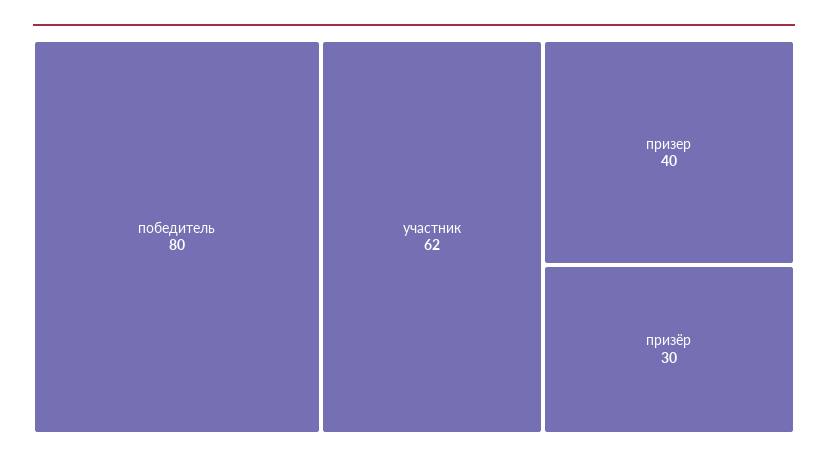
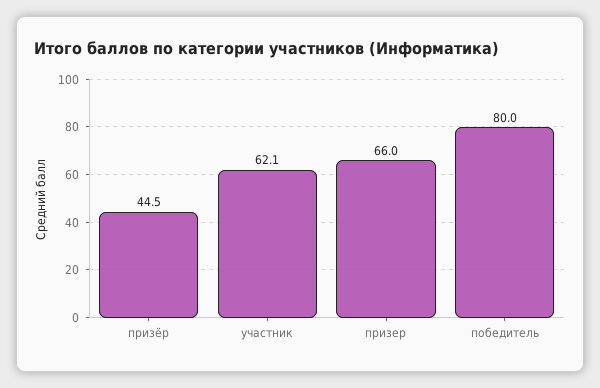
  {
    "победитель": 80,
    "участник": 62.1,
-   "призер": 40,
+   "призер": 66,
-   "призёр": 30
+   "призёр": 44.5
  }

